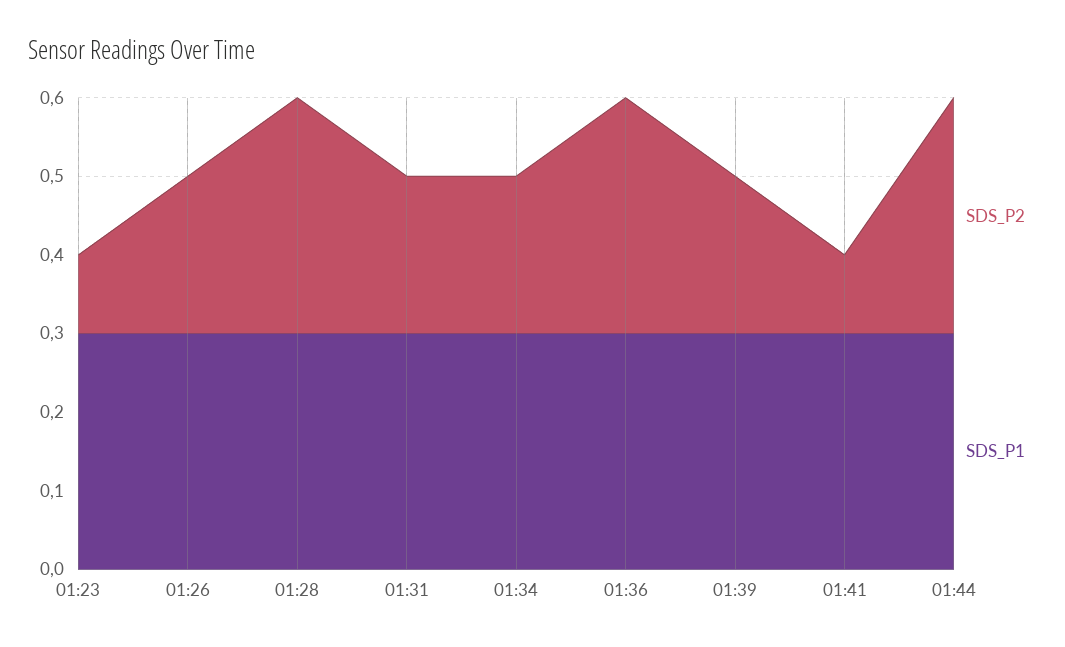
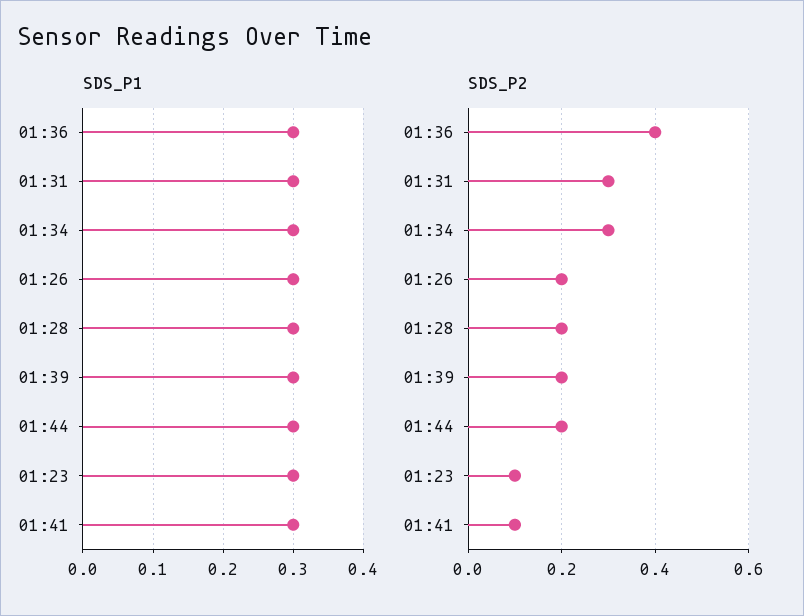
  {
    "SDS_P2": {
      "01:23": 0.1,
      "01:26": 0.2,
-     "01:28": 0.3,
+     "01:28": 0.2,
-     "01:31": 0.2,
+     "01:31": 0.3,
-     "01:34": 0.2,
+     "01:34": 0.3,
-     "01:36": 0.3,
+     "01:36": 0.4,
      "01:39": 0.2,
      "01:41": 0.1,
-     "01:44": 0.3
+     "01:44": 0.2
    },
    "SDS_P1": {
      "01:23": 0.3,
      "01:26": 0.3,
      "01:28": 0.3,
      "01:31": 0.3,
      "01:34": 0.3,
      "01:36": 0.3,
      "01:39": 0.3,
      "01:41": 0.3,
      "01:44": 0.3
    }
  }

